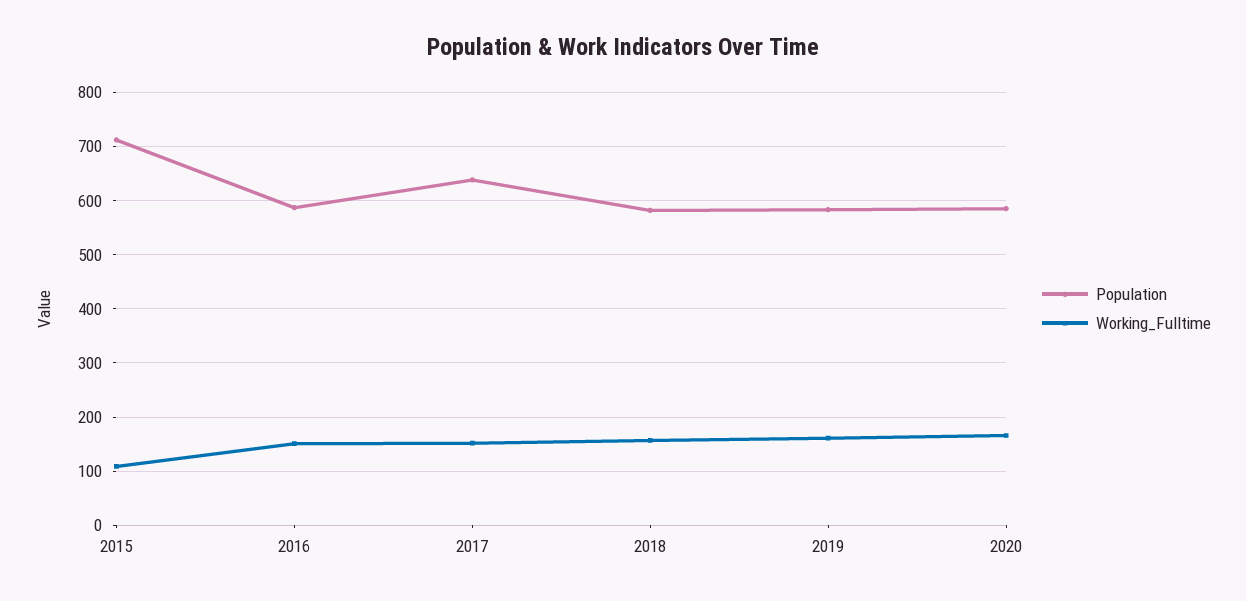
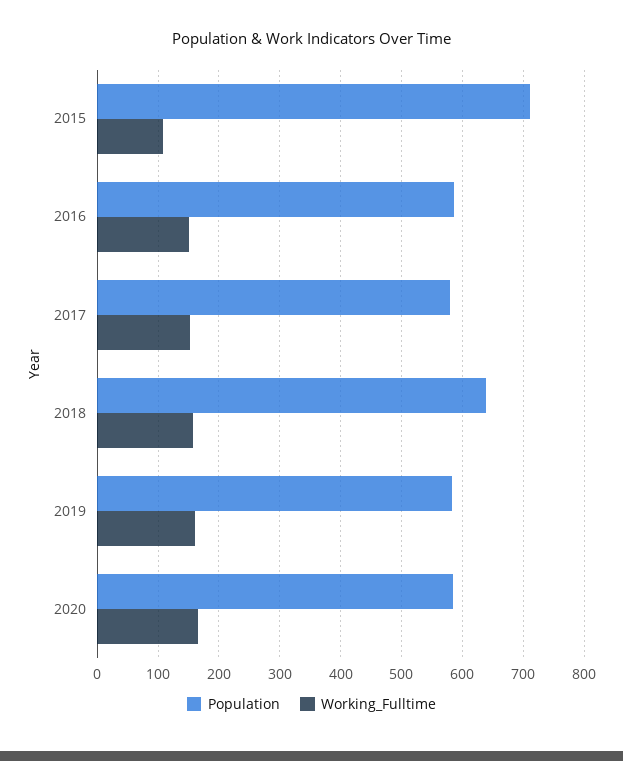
  {
    "Population": {
      "2015": 710,
      "2016": 590,
-     "2017": 640,
+     "2017": 580,
-     "2018": 580,
+     "2018": 640,
      "2019": 580,
      "2020": 590
    },
    "Working_Fulltime": {
      "2015": 110,
      "2016": 150,
      "2017": 150,
      "2018": 160,
      "2019": 160,
      "2020": 170
    }
  }

